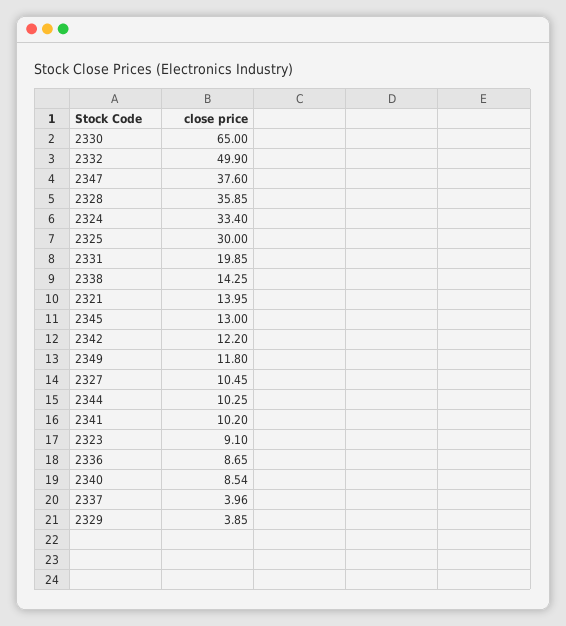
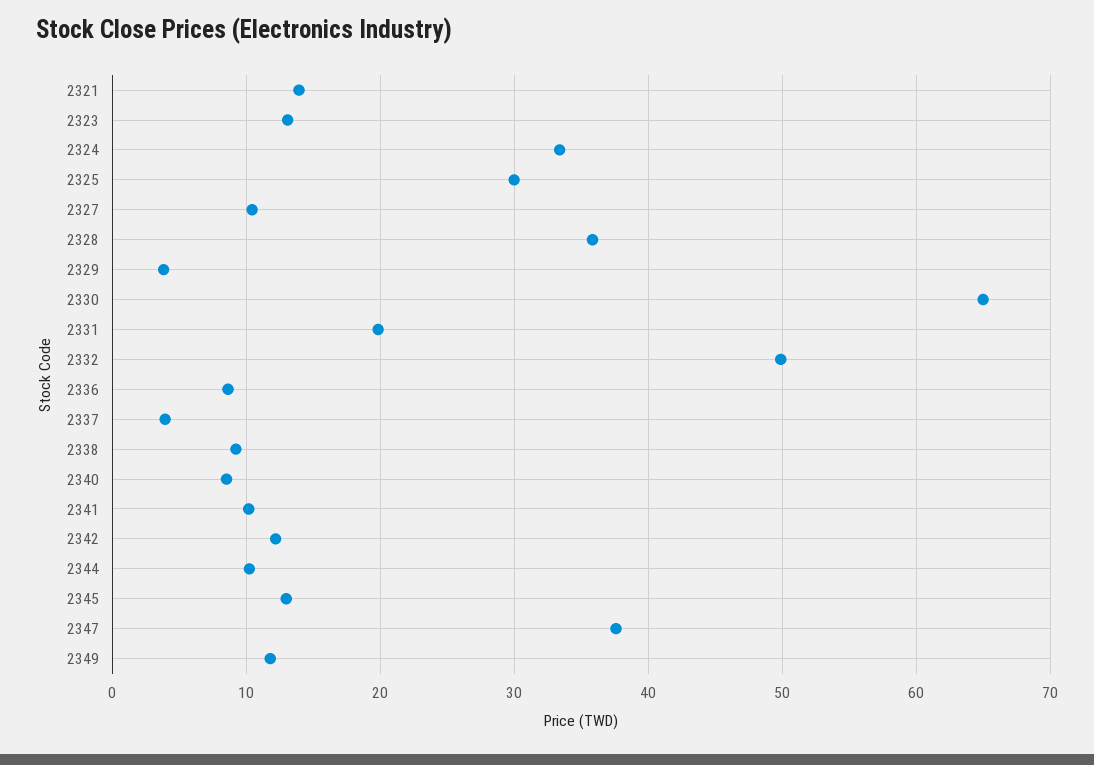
  {
    "2330": 65,
    "2332": 49.9,
    "2347": 37.6,
    "2328": 35.85,
    "2324": 33.4,
    "2325": 30,
    "2331": 19.85,
-   "2338": 14.25,
+   "2338": 9,
    "2321": 13.95,
    "2345": 13,
    "2342": 12.2,
    "2349": 11.8,
    "2327": 10.45,
    "2344": 10.25,
    "2341": 10.2,
-   "2323": 9.1,
+   "2323": 13,
    "2336": 8.65,
    "2340": 8.54,
    "2337": 3.96,
    "2329": 3.85
  }

